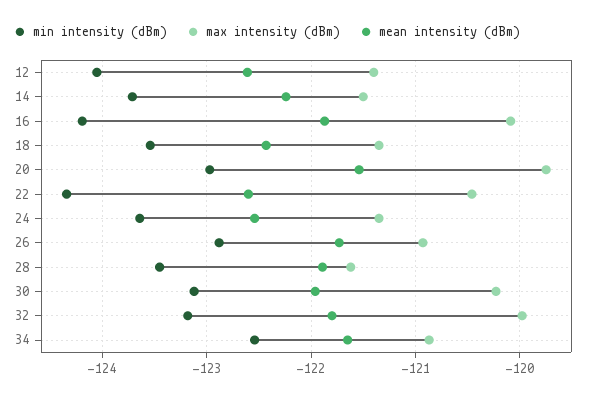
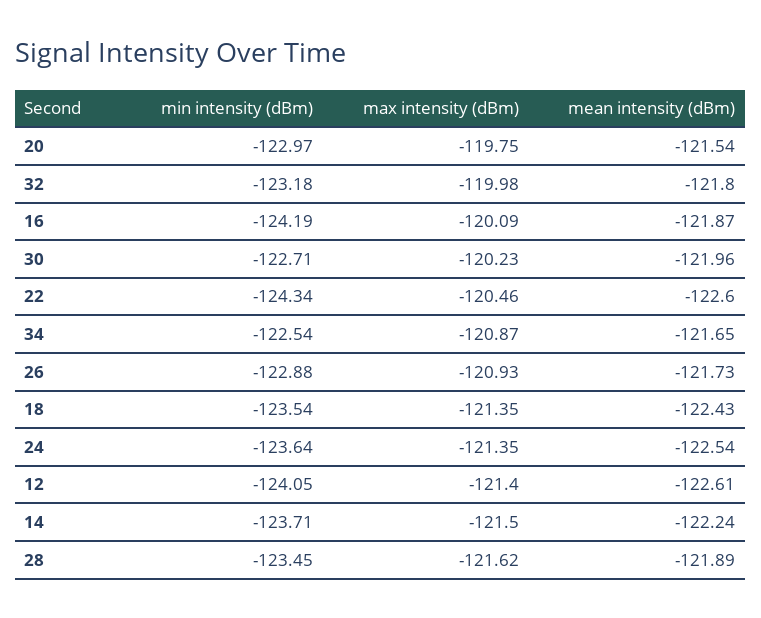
  {
    "min intensity (dBm)": {
      "12": -124.05,
      "14": -123.71,
      "16": -124.19,
      "18": -123.54,
      "20": -122.97,
      "22": -124.34,
      "24": -123.64,
      "26": -122.88,
      "28": -123.45,
-     "30": -123.1,
+     "30": -122.71,
      "32": -123.18,
      "34": -122.54
    },
    "max intensity (dBm)": {
      "12": -121.4,
      "14": -121.5,
      "16": -120.09,
      "18": -121.35,
      "20": -119.75,
      "22": -120.46,
      "24": -121.35,
      "26": -120.93,
      "28": -121.62,
      "30": -120.23,
      "32": -119.98,
      "34": -120.87
    },
    "mean intensity (dBm)": {
      "12": -122.61,
      "14": -122.24,
      "16": -121.87,
      "18": -122.43,
      "20": -121.54,
      "22": -122.6,
      "24": -122.54,
      "26": -121.73,
      "28": -121.89,
      "30": -121.96,
      "32": -121.8,
      "34": -121.65
    }
  }

